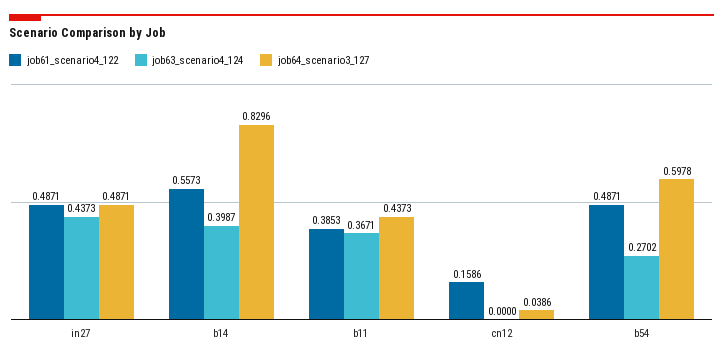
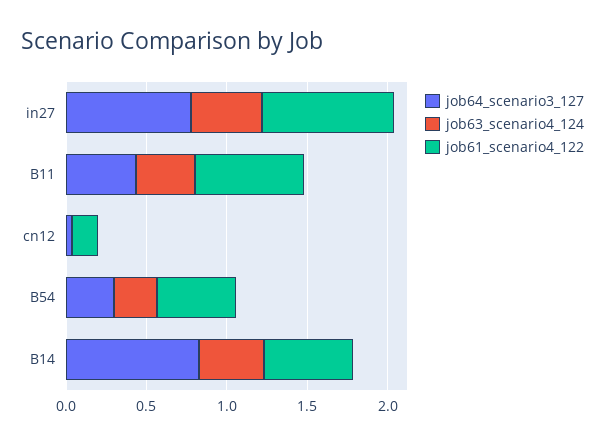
  {
    "job61_scenario4_122": {
-     "in27": 0.4871,
+     "in27": 0.8,
      "b14": 0.5573,
-     "b11": 0.3853,
+     "b11": 0.7,
      "cn12": 0.1586,
      "b54": 0.4871
    },
    "job63_scenario4_124": {
      "in27": 0.4373,
      "b14": 0.3987,
      "b11": 0.3671,
      "cn12": 0,
      "b54": 0.2702
    },
    "job64_scenario3_127": {
-     "in27": 0.4871,
+     "in27": 0.8,
      "b14": 0.8296,
      "b11": 0.4373,
      "cn12": 0.0386,
-     "b54": 0.5978
+     "b54": 0.3
    }
  }

